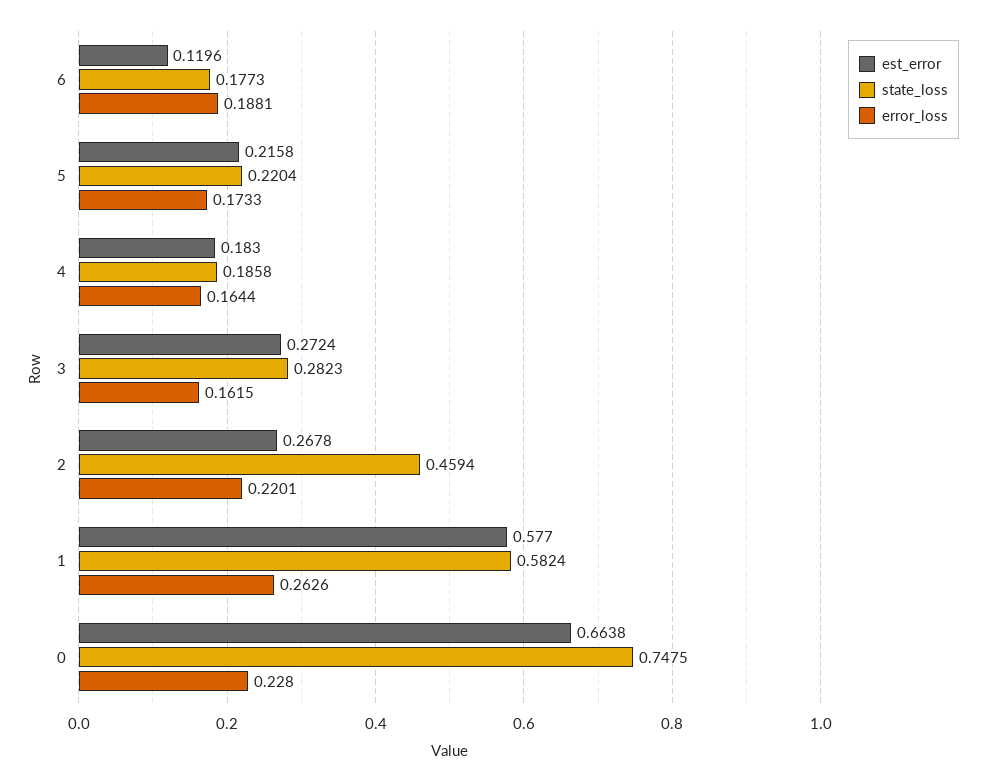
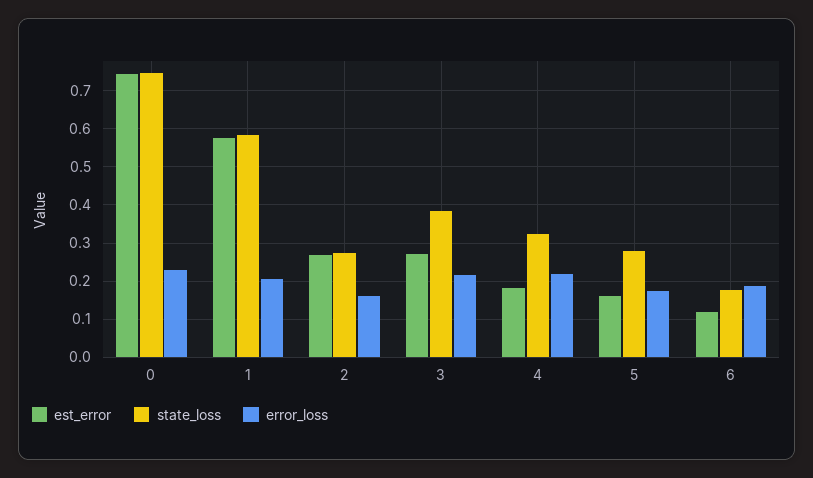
  {
    "est_error": {
      "6": 0.1196,
-     "5": 0.2158,
+     "5": 0.16,
      "4": 0.183,
      "3": 0.2724,
      "2": 0.2678,
      "1": 0.577,
-     "0": 0.6638
+     "0": 0.74
    },
    "state_loss": {
      "6": 0.1773,
-     "5": 0.2204,
+     "5": 0.28,
-     "4": 0.1858,
+     "4": 0.32,
-     "3": 0.2823,
+     "3": 0.38,
-     "2": 0.4594,
+     "2": 0.28,
      "1": 0.5824,
      "0": 0.7475
    },
    "error_loss": {
      "6": 0.1881,
      "5": 0.1733,
-     "4": 0.1644,
+     "4": 0.22,
-     "3": 0.1615,
+     "3": 0.22,
-     "2": 0.2201,
+     "2": 0.16,
-     "1": 0.2626,
+     "1": 0.2,
      "0": 0.228
    }
  }

